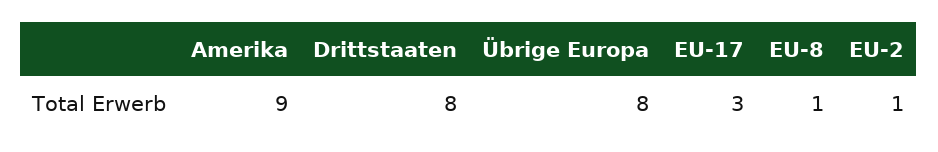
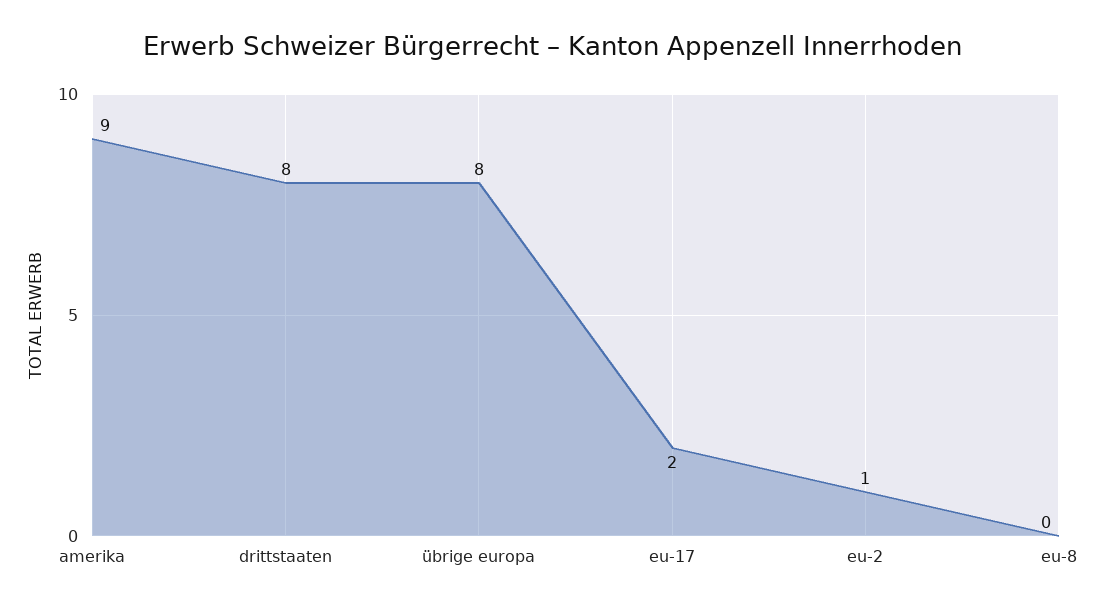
  {
    "Amerika": 9,
    "Drittstaaten": 8,
    "Übrige Europa": 8,
-   "EU-17": 3,
+   "EU-17": 2,
-   "EU-8": 1,
+   "EU-8": 0,
    "EU-2": 1
  }

